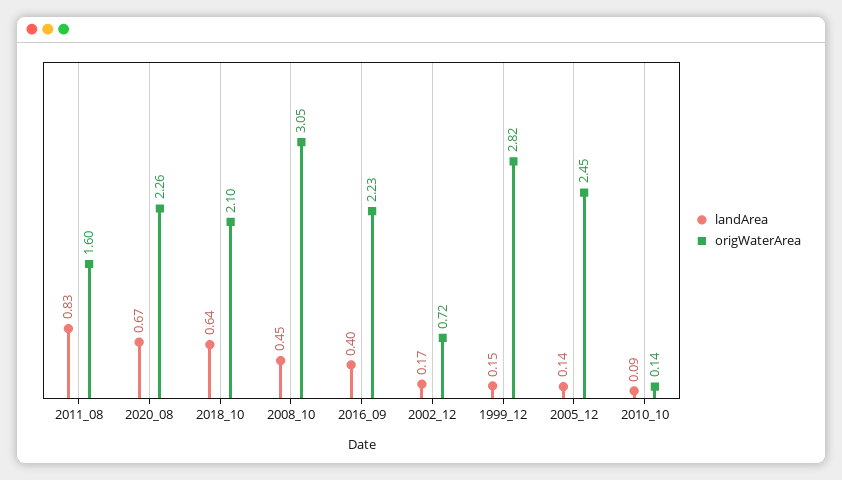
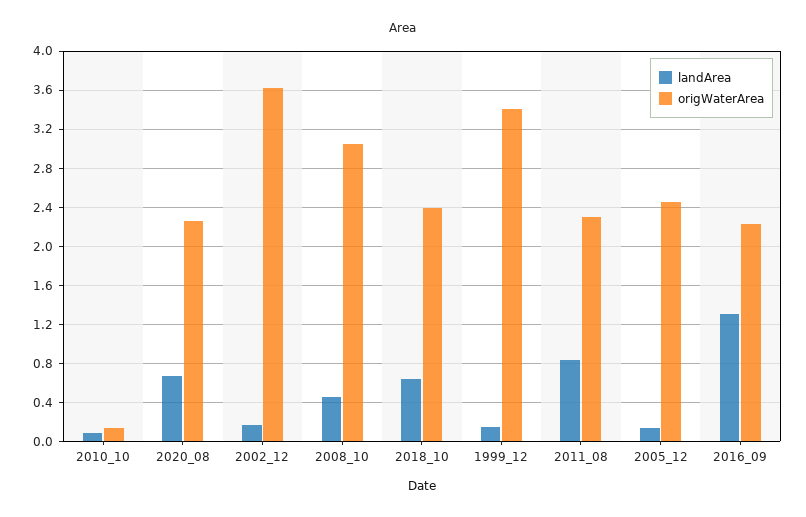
  {
    "landArea": {
      "2011_08": 0.83,
      "2020_08": 0.67,
      "2018_10": 0.64,
      "2008_10": 0.45,
-     "2016_09": 0.4,
+     "2016_09": 1.3,
      "2002_12": 0.17,
      "1999_12": 0.15,
      "2005_12": 0.14,
      "2010_10": 0.09
    },
    "origWaterArea": {
-     "2011_08": 1.6,
+     "2011_08": 2.3,
      "2020_08": 2.26,
-     "2018_10": 2.1,
+     "2018_10": 2.4,
      "2008_10": 3.05,
      "2016_09": 2.23,
-     "2002_12": 0.72,
+     "2002_12": 3.6,
-     "1999_12": 2.82,
+     "1999_12": 3.4,
      "2005_12": 2.45,
      "2010_10": 0.14
    }
  }

